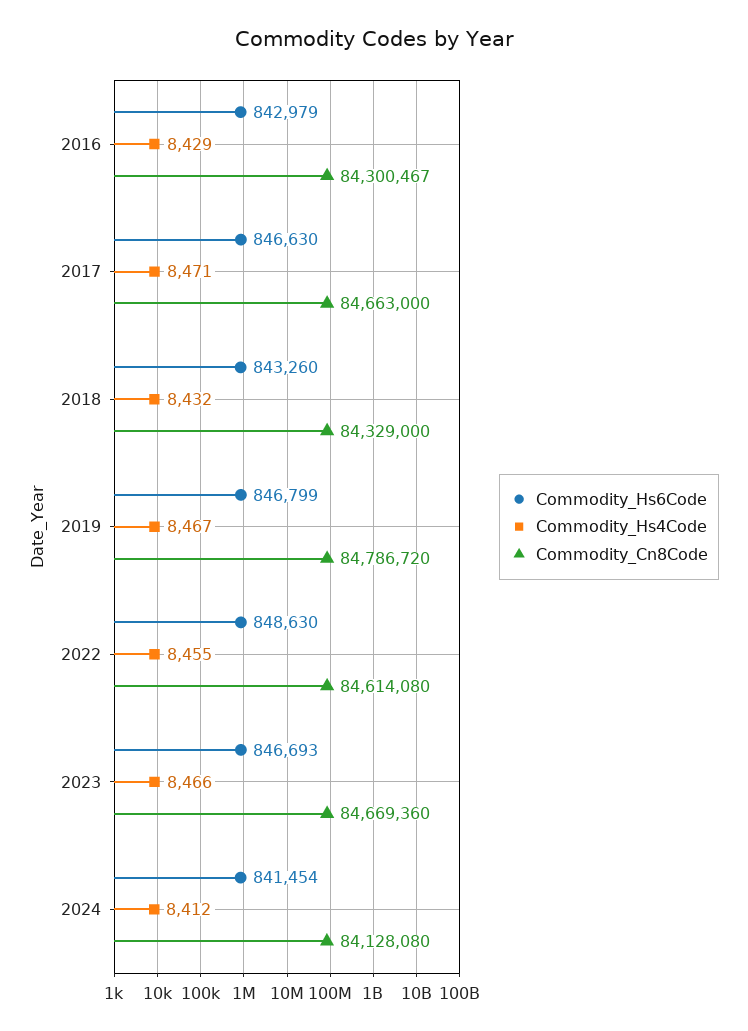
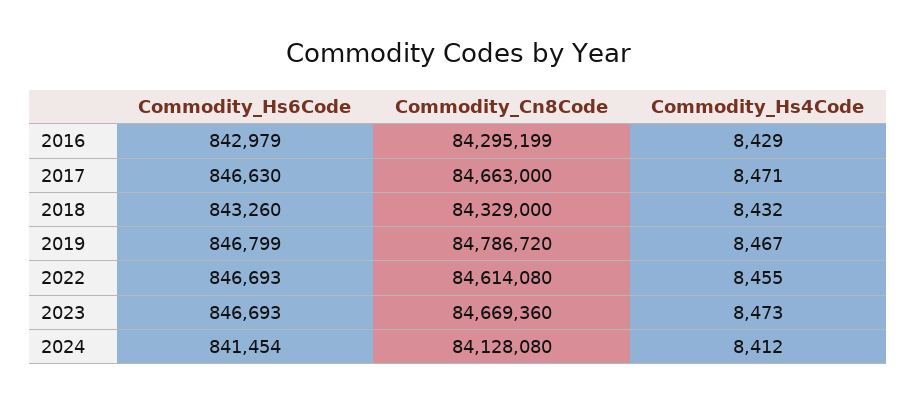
  {
    "Commodity_Hs6Code": {
      "2016": 842979,
      "2017": 846630,
      "2018": 843260,
      "2019": 846799,
-     "2022": 848630,
+     "2022": 846693,
      "2023": 846693,
      "2024": 841454
    },
    "Commodity_Hs4Code": {
      "2016": 8429,
      "2017": 8471,
      "2018": 8432,
      "2019": 8467,
      "2022": 8455,
-     "2023": 8466,
+     "2023": 8473,
      "2024": 8412
    },
    "Commodity_Cn8Code": {
-     "2016": 84300467,
+     "2016": 84295199,
      "2017": 84663000,
      "2018": 84329000,
      "2019": 84786720,
      "2022": 84614080,
      "2023": 84669360,
      "2024": 84128080
    }
  }

